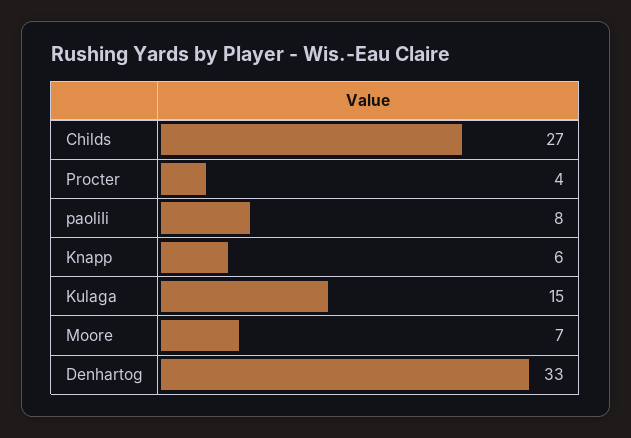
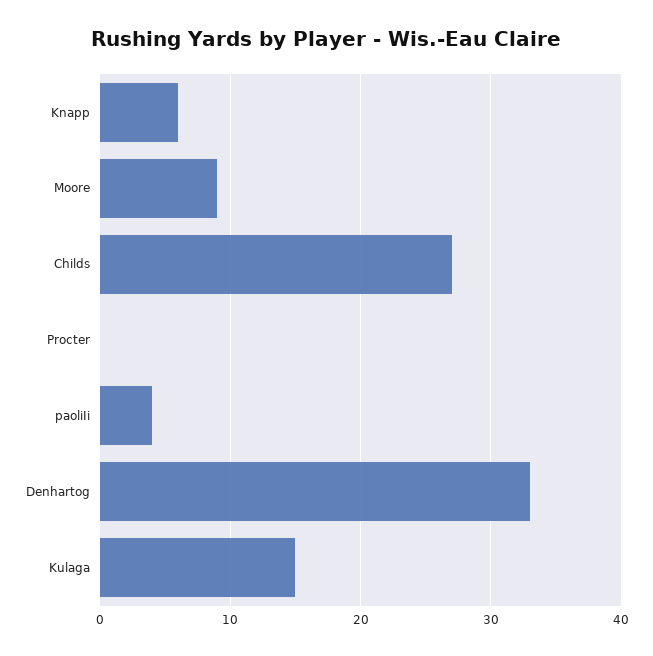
  {
    "Childs": 27,
-   "Procter": 4,
+   "Procter": 0,
-   "paoliIi": 8,
+   "paoliIi": 4,
    "Knapp": 6,
    "Kulaga": 15,
-   "Moore": 7,
+   "Moore": 9,
    "Denhartog": 33
  }

